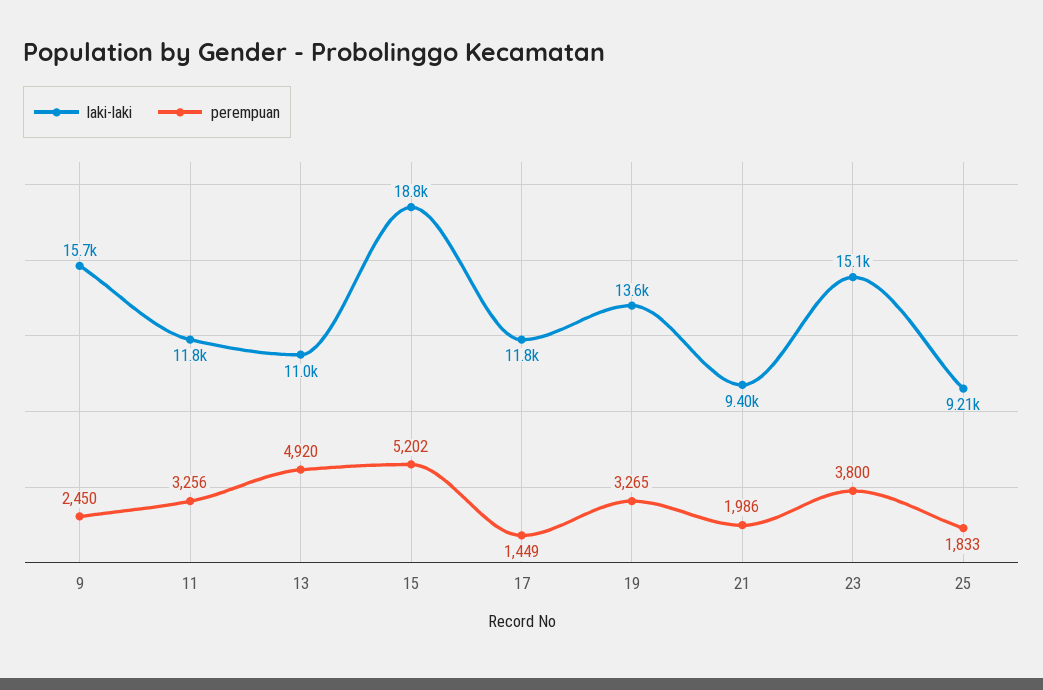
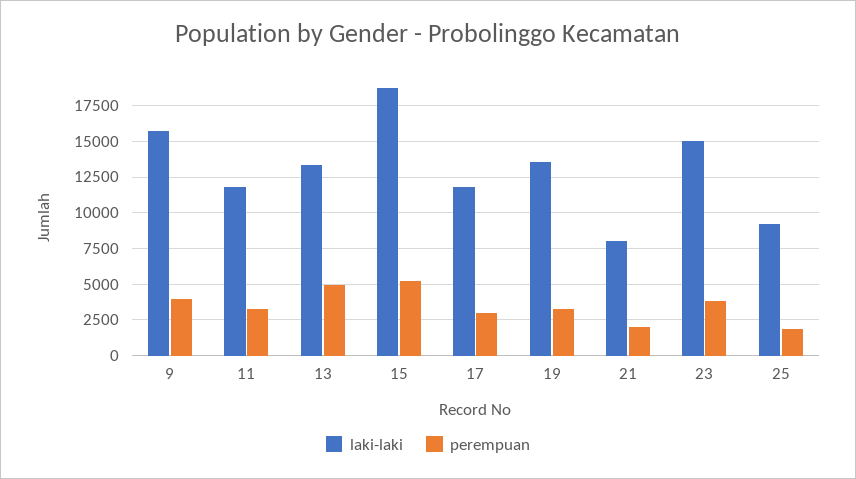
  {
    "laki-laki": {
      "9": 15700,
      "11": 11800,
-     "13": 11000,
+     "13": 13500,
      "15": 18800,
      "17": 11800,
      "19": 13600,
-     "21": 9400,
+     "21": 8000,
      "23": 15100,
      "25": 9210
    },
    "perempuan": {
-     "9": 2450,
+     "9": 4000,
      "11": 3256,
      "13": 4920,
      "15": 5202,
-     "17": 1449,
+     "17": 3000,
      "19": 3265,
      "21": 1986,
      "23": 3800,
      "25": 1833
    }
  }

